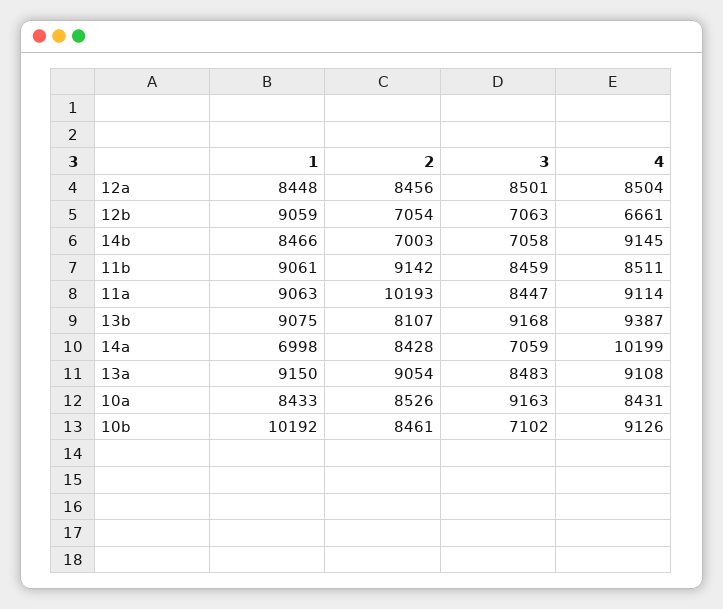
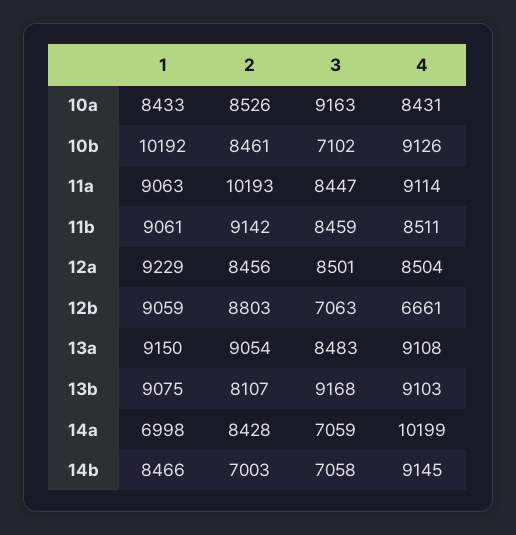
  {
    "1": {
-     "12a": 8448,
+     "12a": 9229,
      "12b": 9059,
      "14b": 8466,
      "11b": 9061,
      "11a": 9063,
      "13b": 9075,
      "14a": 6998,
      "13a": 9150,
      "10a": 8433,
      "10b": 10192
    },
    "2": {
      "12a": 8456,
-     "12b": 7054,
+     "12b": 8803,
      "14b": 7003,
      "11b": 9142,
      "11a": 10193,
      "13b": 8107,
      "14a": 8428,
      "13a": 9054,
      "10a": 8526,
      "10b": 8461
    },
    "3": {
      "12a": 8501,
      "12b": 7063,
      "14b": 7058,
      "11b": 8459,
      "11a": 8447,
      "13b": 9168,
      "14a": 7059,
      "13a": 8483,
      "10a": 9163,
      "10b": 7102
    },
    "4": {
      "12a": 8504,
      "12b": 6661,
      "14b": 9145,
      "11b": 8511,
      "11a": 9114,
-     "13b": 9387,
+     "13b": 9103,
      "14a": 10199,
      "13a": 9108,
      "10a": 8431,
      "10b": 9126
    }
  }

